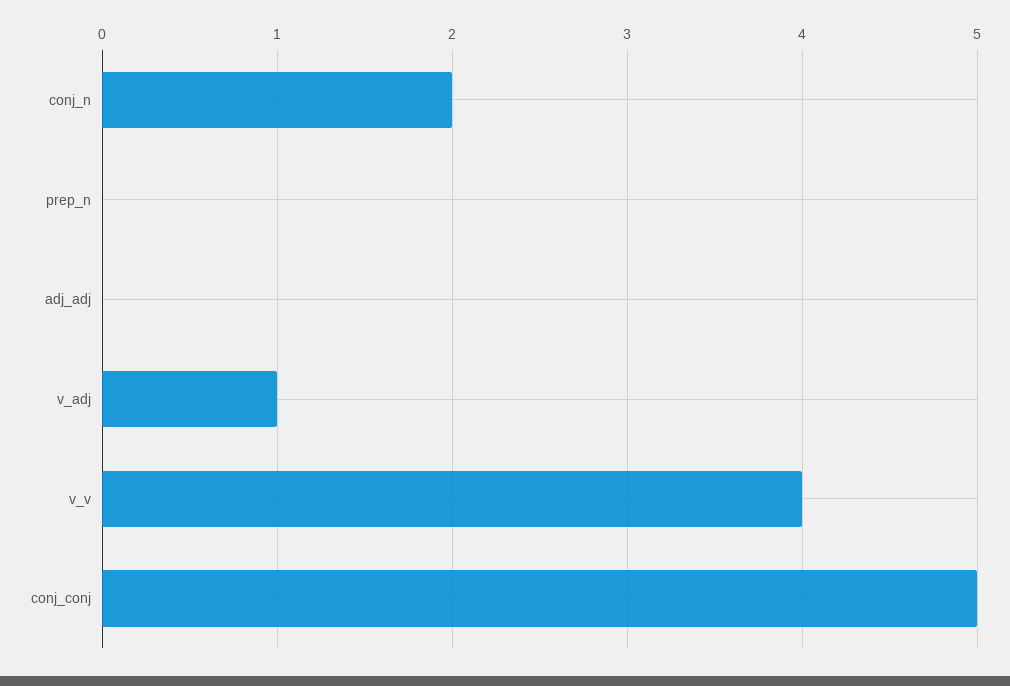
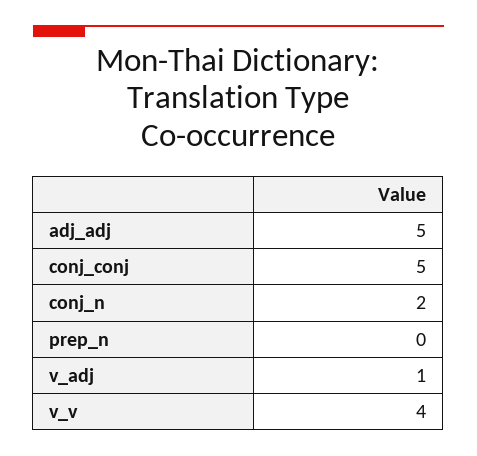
  {
    "conj_n": 2,
    "prep_n": 0,
-   "adj_adj": 0,
+   "adj_adj": 5,
    "v_adj": 1,
    "v_v": 4,
    "conj_conj": 5
  }

